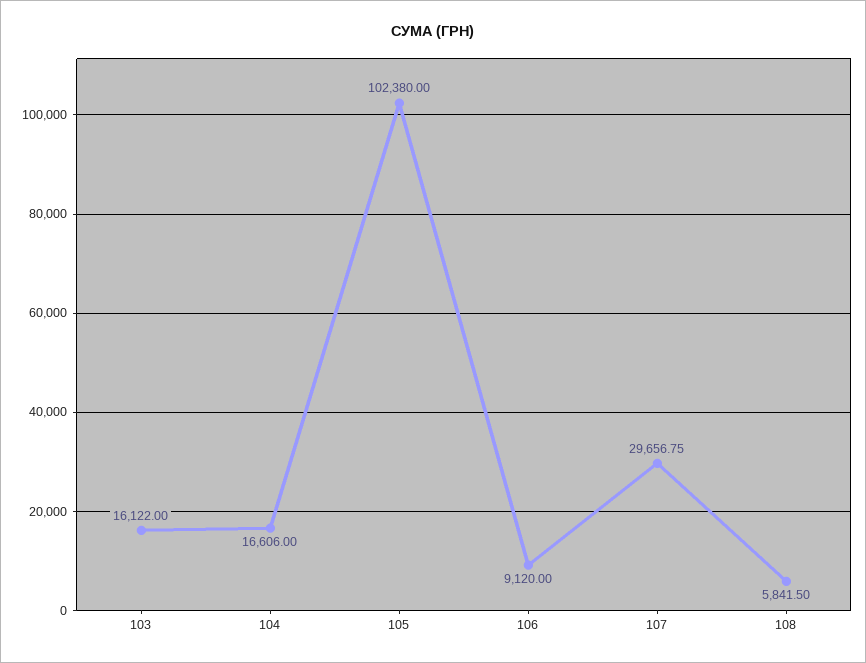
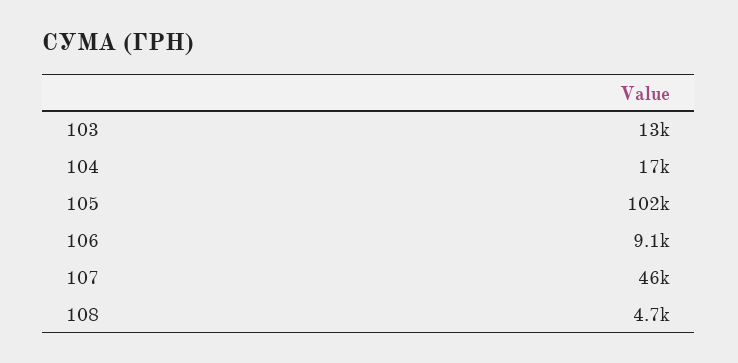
  {
-   "103": 16122,
+   "103": 13000,
    "104": 16606,
    "105": 102380,
    "106": 9120,
-   "107": 29656.75,
+   "107": 46000,
-   "108": 5841.5
+   "108": 4700
  }

